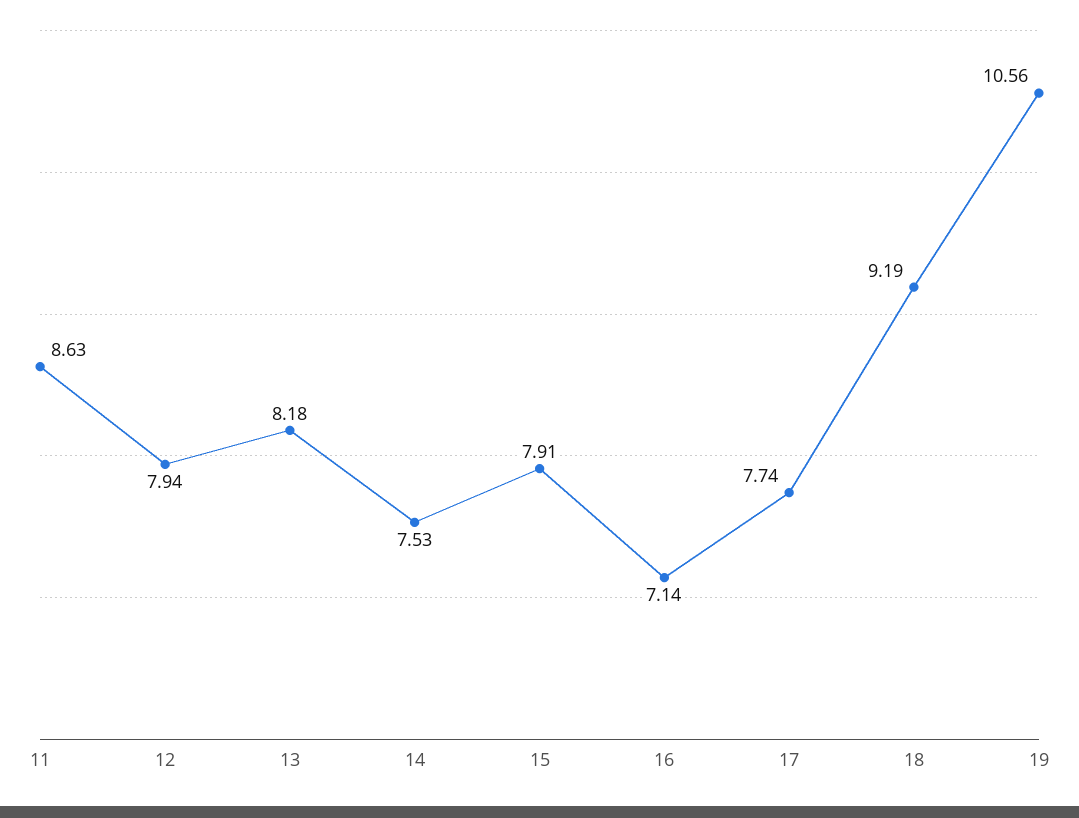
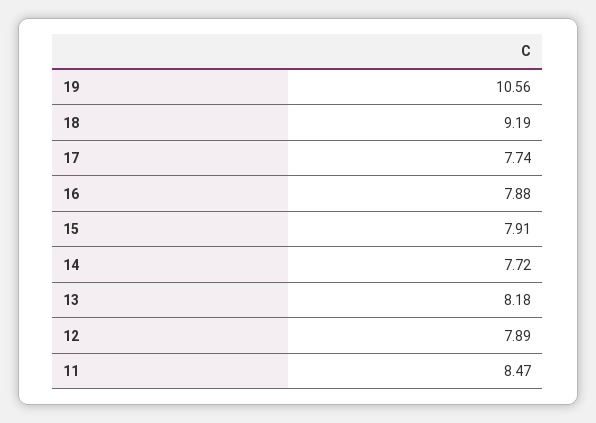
  {
-   "11": 8.63,
+   "11": 8.47,
-   "12": 7.94,
+   "12": 7.89,
    "13": 8.18,
-   "14": 7.53,
+   "14": 7.72,
    "15": 7.91,
-   "16": 7.14,
+   "16": 7.88,
    "17": 7.74,
    "18": 9.19,
    "19": 10.56
  }

